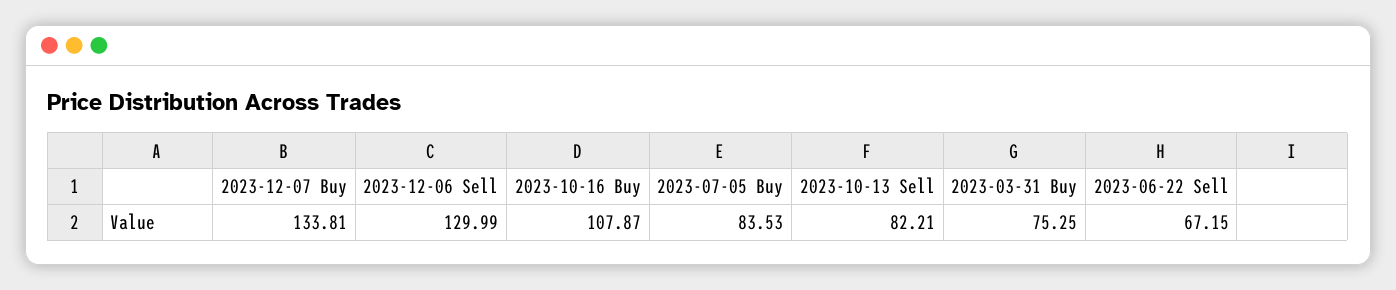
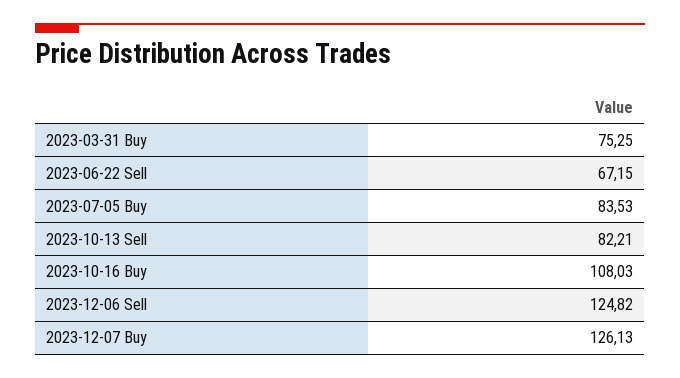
  {
-   "2023-12-07 Buy": 133.81,
+   "2023-12-07 Buy": 126.13,
-   "2023-12-06 Sell": 129.99,
+   "2023-12-06 Sell": 124.82,
-   "2023-10-16 Buy": 107.87,
+   "2023-10-16 Buy": 108.03,
    "2023-07-05 Buy": 83.53,
    "2023-10-13 Sell": 82.21,
    "2023-03-31 Buy": 75.25,
    "2023-06-22 Sell": 67.15
  }

